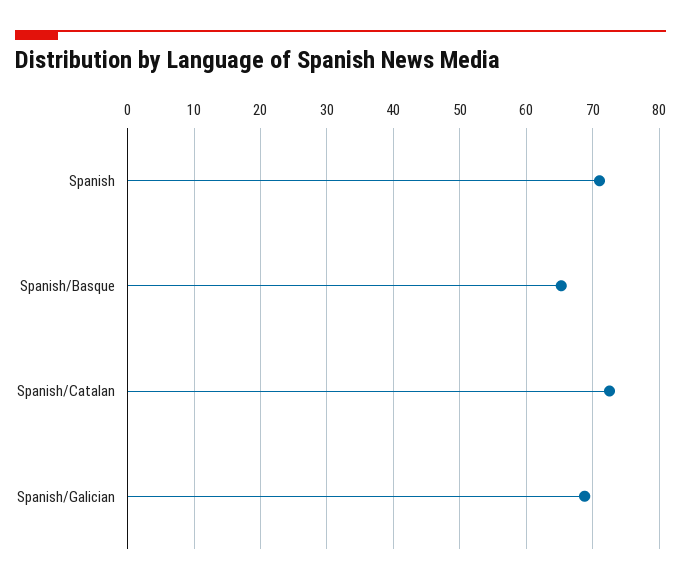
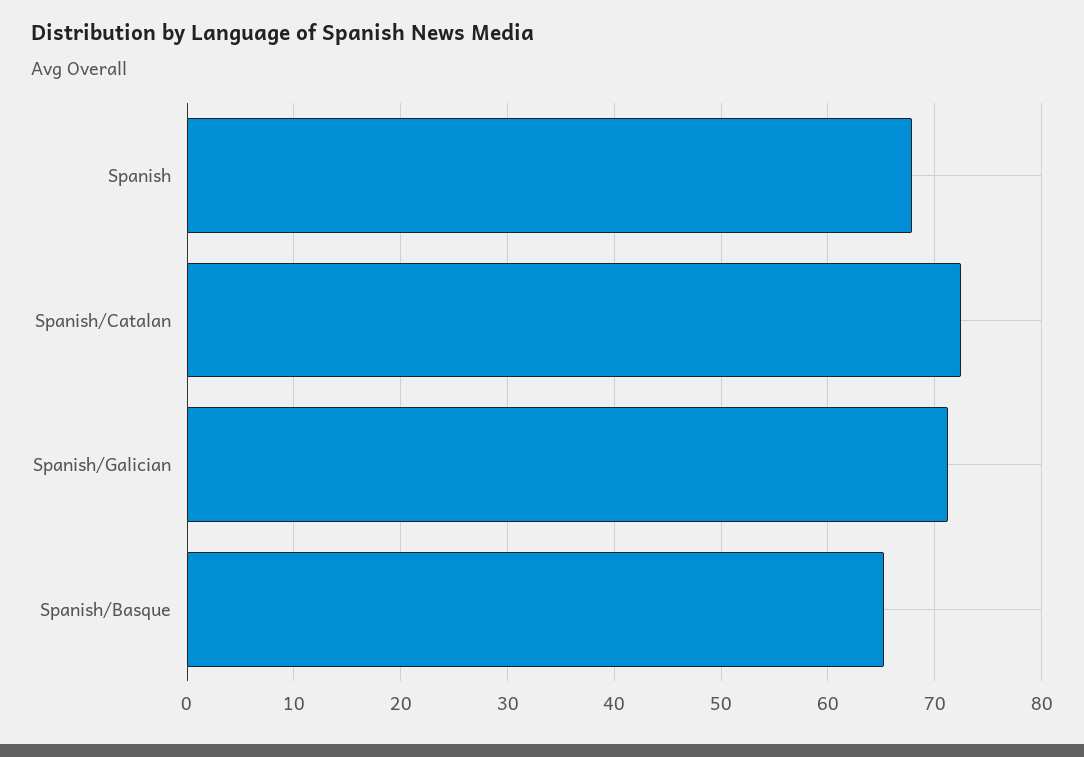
  {
-   "Spanish": 71,
+   "Spanish": 68,
    "Spanish/Basque": 65,
    "Spanish/Catalan": 73,
-   "Spanish/Galician": 69
+   "Spanish/Galician": 71
  }

